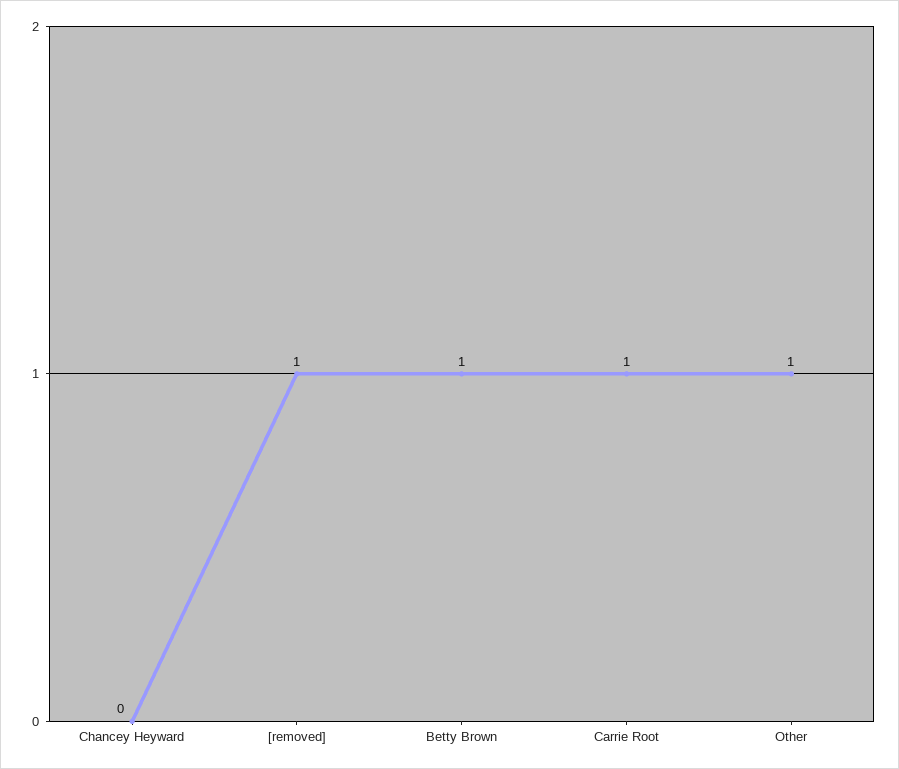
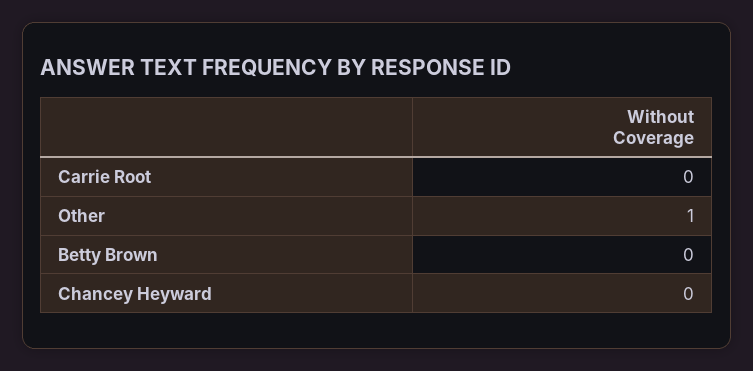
  {
    "Chancey Heyward": 0,
-   "[removed]": 1,
-   "Betty Brown": 1,
+   "Betty Brown": 0,
-   "Carrie Root": 1,
+   "Carrie Root": 0,
    "Other": 1
  }

